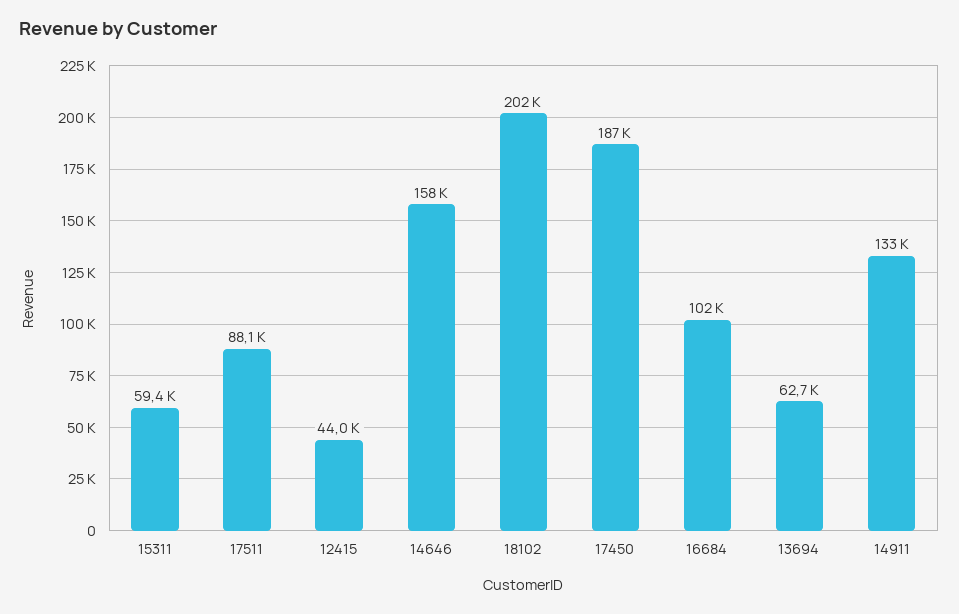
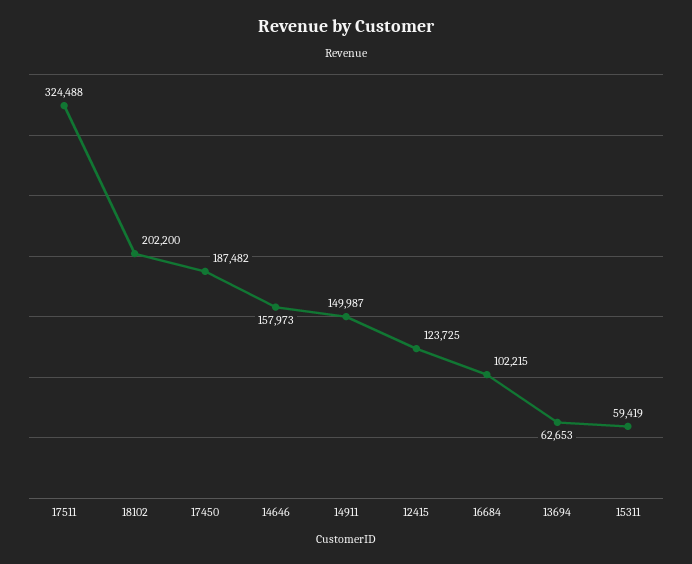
  {
    "15311": 59419,
-   "17511": 88100,
+   "17511": 324488,
-   "12415": 44000,
+   "12415": 123725,
    "14646": 157973,
    "18102": 202200,
    "17450": 187482,
    "16684": 102215,
    "13694": 62653,
-   "14911": 133000
+   "14911": 149987
  }

